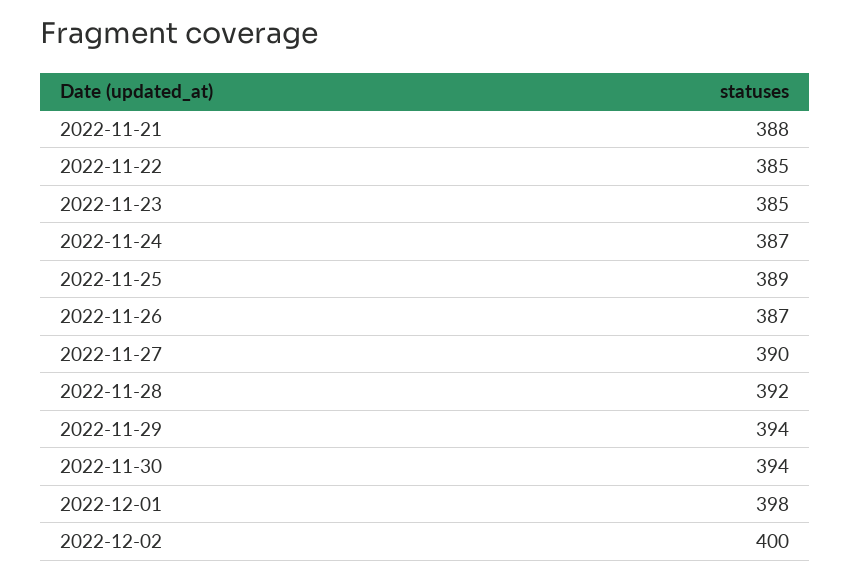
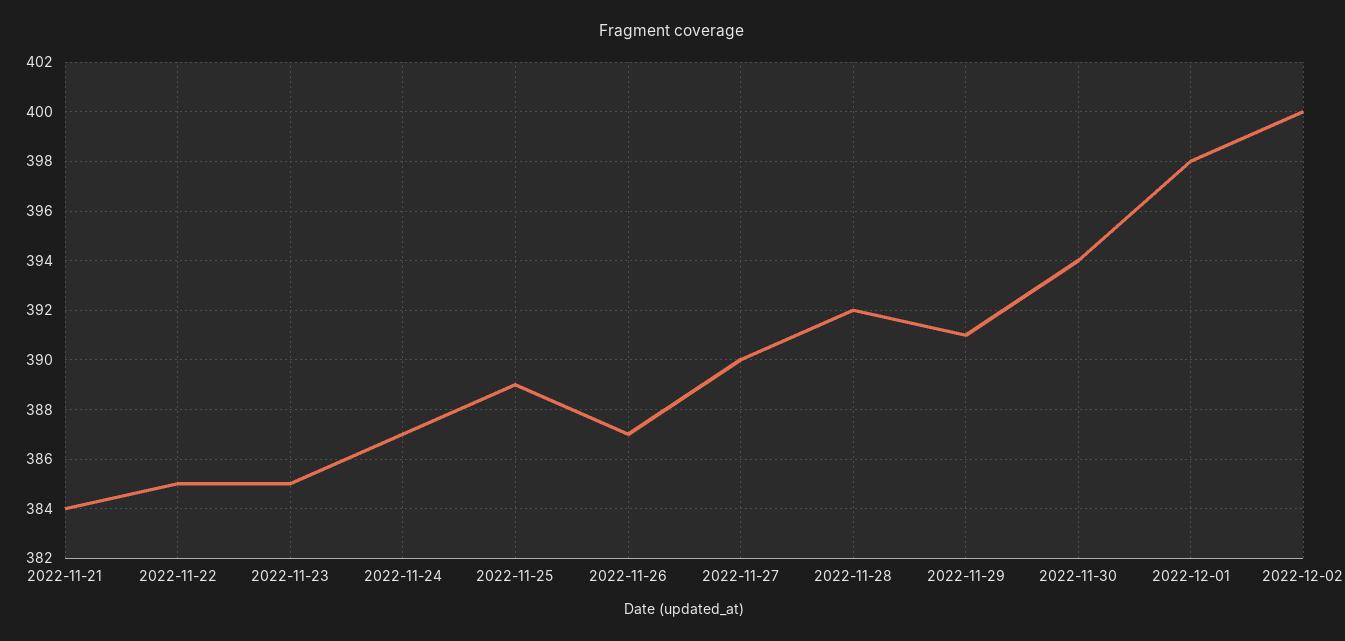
  {
-   "2022-11-21": 388,
+   "2022-11-21": 384,
    "2022-11-22": 385,
    "2022-11-23": 385,
    "2022-11-24": 387,
    "2022-11-25": 389,
    "2022-11-26": 387,
    "2022-11-27": 390,
    "2022-11-28": 392,
-   "2022-11-29": 394,
+   "2022-11-29": 391,
    "2022-11-30": 394,
    "2022-12-01": 398,
    "2022-12-02": 400
  }

